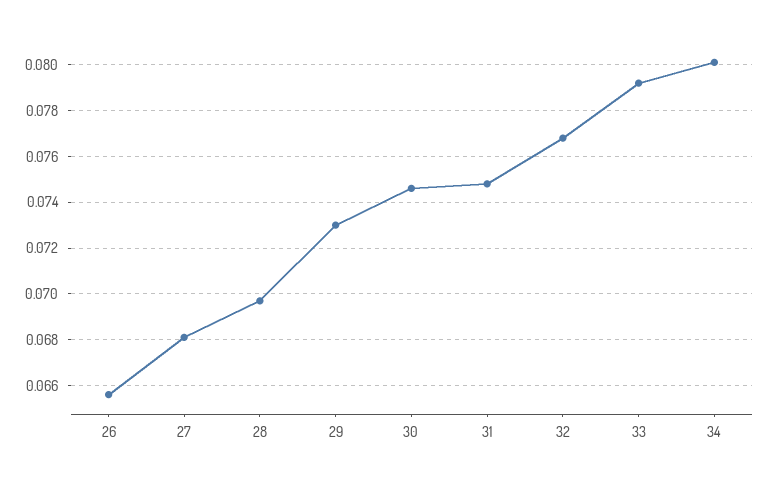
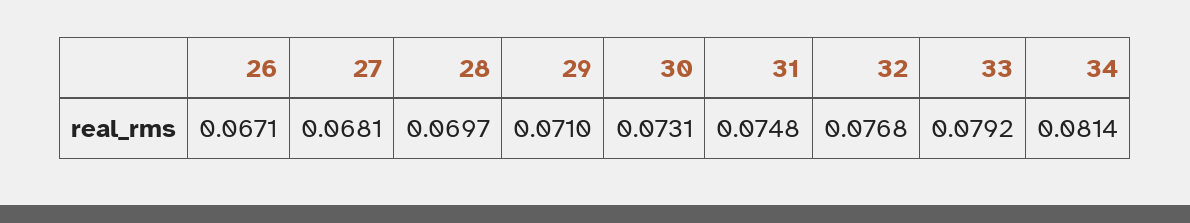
  {
-   "26": 0.0655,
+   "26": 0.0671,
    "27": 0.0681,
    "28": 0.0697,
-   "29": 0.073,
+   "29": 0.071,
-   "30": 0.0745,
+   "30": 0.0731,
    "31": 0.0748,
    "32": 0.0768,
    "33": 0.0792,
-   "34": 0.08
+   "34": 0.0814
  }

